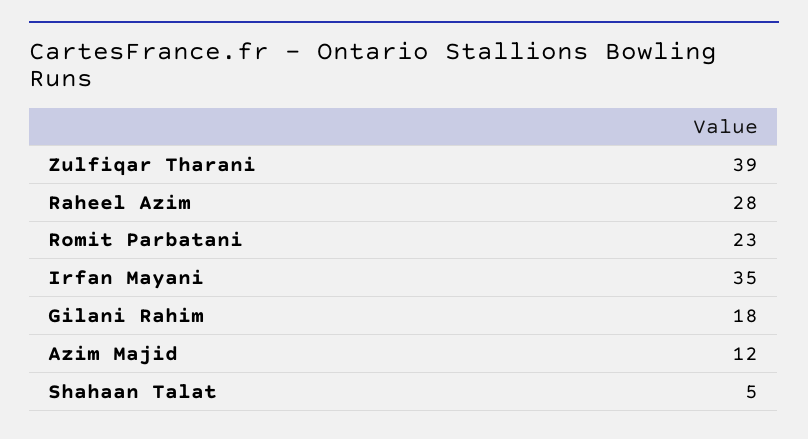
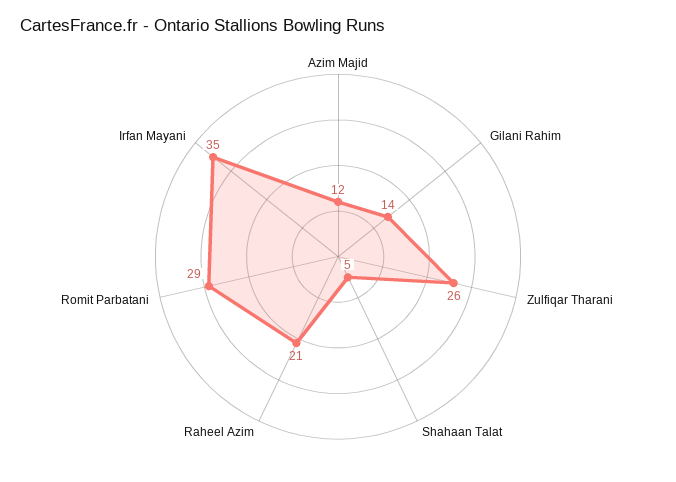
  {
-   "Zulfiqar Tharani": 39,
+   "Zulfiqar Tharani": 26,
-   "Raheel Azim": 28,
+   "Raheel Azim": 21,
-   "Romit Parbatani": 23,
+   "Romit Parbatani": 29,
    "Irfan Mayani": 35,
-   "Gilani Rahim": 18,
+   "Gilani Rahim": 14,
    "Azim Majid": 12,
    "Shahaan Talat": 5
  }

